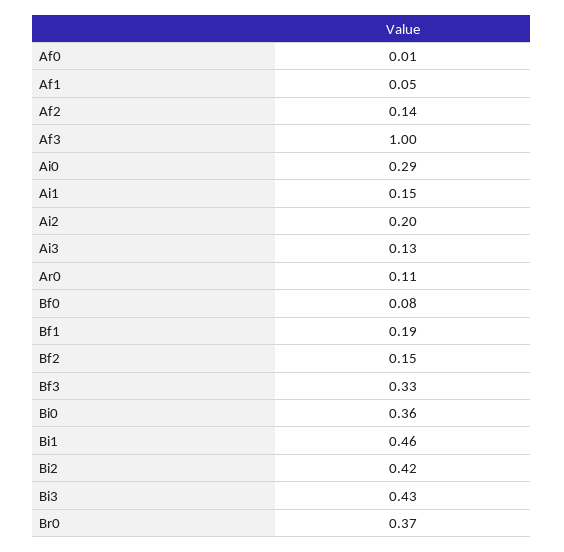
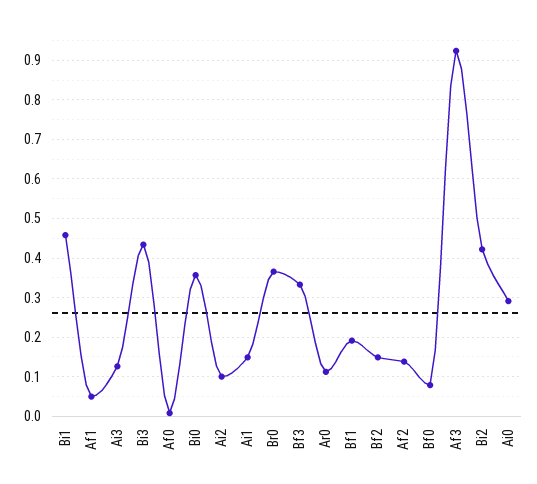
  {
    "Af0": 0.01,
    "Af1": 0.05,
    "Af2": 0.14,
-   "Af3": 1,
+   "Af3": 0.92,
    "Ai0": 0.29,
    "Ai1": 0.15,
-   "Ai2": 0.2,
+   "Ai2": 0.1,
    "Ai3": 0.13,
    "Ar0": 0.11,
    "Bf0": 0.08,
    "Bf1": 0.19,
    "Bf2": 0.15,
    "Bf3": 0.33,
    "Bi0": 0.36,
    "Bi1": 0.46,
    "Bi2": 0.42,
    "Bi3": 0.43,
    "Br0": 0.37
  }

